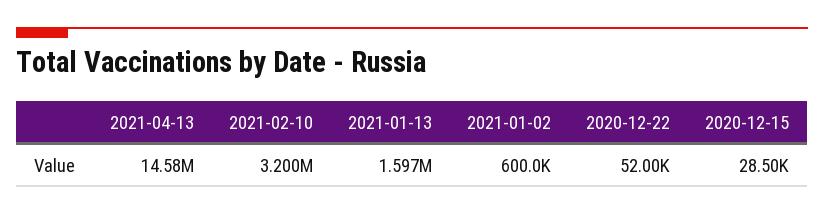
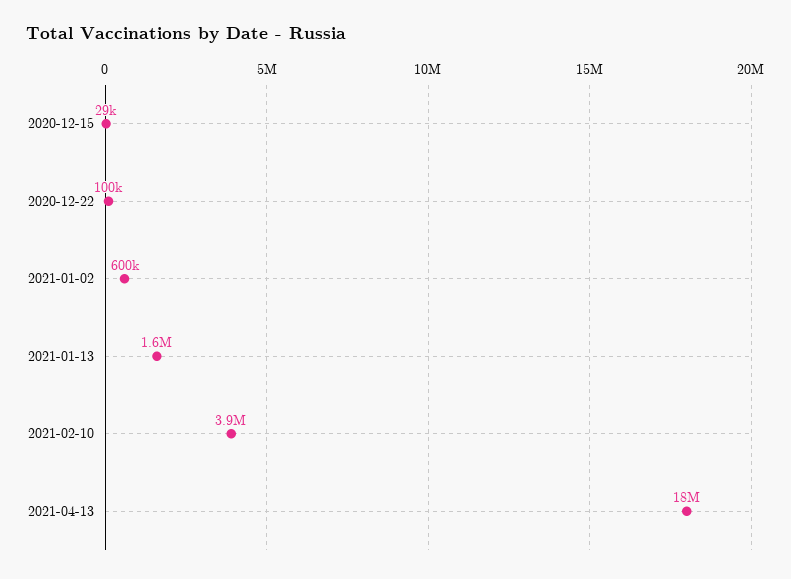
  {
-   "2021-04-13": 14580000,
+   "2021-04-13": 18000000,
-   "2021-02-10": 3200000,
+   "2021-02-10": 3900000,
    "2021-01-13": 1597000,
    "2021-01-02": 600000,
-   "2020-12-22": 52000,
+   "2020-12-22": 100000,
    "2020-12-15": 28500
  }

